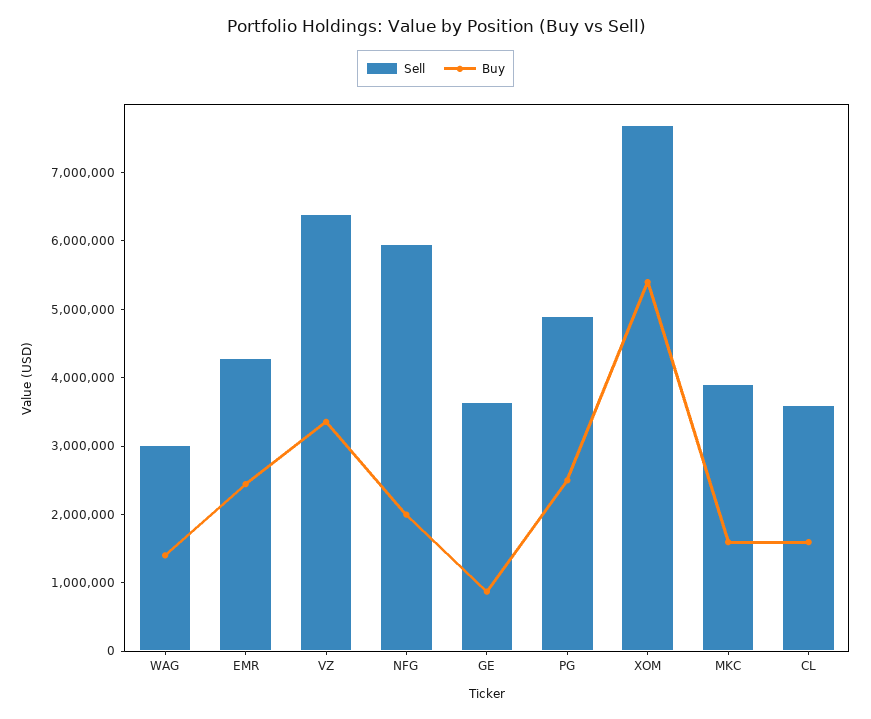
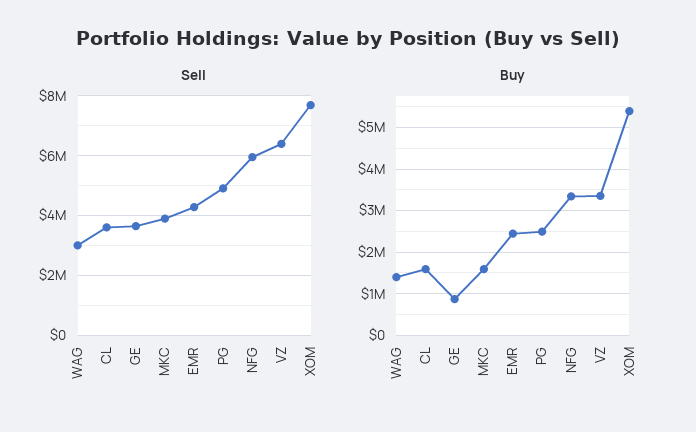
  {
    "Sell": {
      "WAG": 3000000,
      "EMR": 4200000,
      "VZ": 6400000,
      "NFG": 6000000,
      "GE": 3600000,
      "PG": 5000000,
      "XOM": 7600000,
      "MKC": 4000000,
      "CL": 3600000
    },
    "Buy": {
      "WAG": 1400000,
      "EMR": 2400000,
      "VZ": 3400000,
-     "NFG": 2000000,
+     "NFG": 3400000,
      "GE": 800000,
      "PG": 2400000,
      "XOM": 5400000,
      "MKC": 1600000,
      "CL": 1600000
    }
  }

